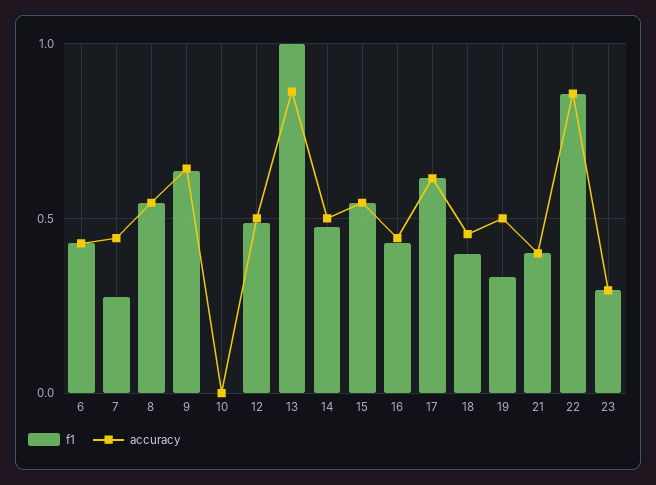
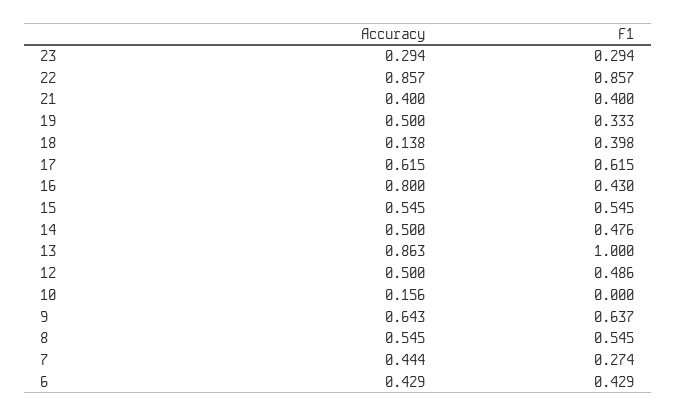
  {
    "f1": {
      "6": 0.429,
      "7": 0.274,
      "8": 0.545,
      "9": 0.637,
      "10": 0,
      "12": 0.486,
      "13": 1,
      "14": 0.476,
      "15": 0.545,
      "16": 0.43,
      "17": 0.615,
      "18": 0.398,
      "19": 0.333,
      "21": 0.4,
      "22": 0.857,
      "23": 0.294
    },
    "accuracy": {
      "6": 0.429,
      "7": 0.444,
      "8": 0.545,
      "9": 0.643,
-     "10": 0,
+     "10": 0.156,
      "12": 0.5,
      "13": 0.863,
      "14": 0.5,
      "15": 0.545,
-     "16": 0.45,
+     "16": 0.8,
      "17": 0.615,
-     "18": 0.45,
+     "18": 0.138,
      "19": 0.5,
      "21": 0.4,
      "22": 0.857,
      "23": 0.294
    }
  }

